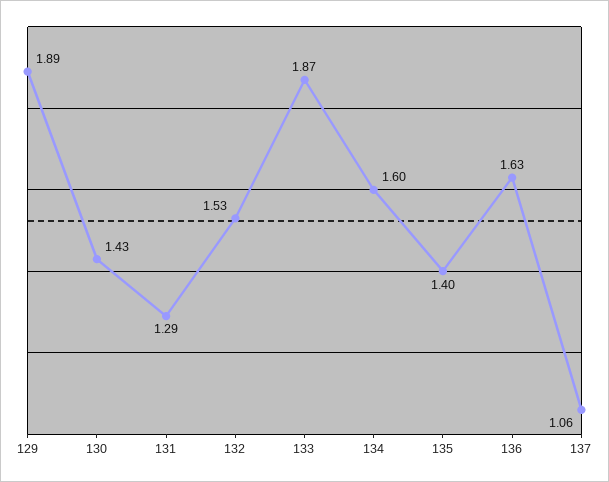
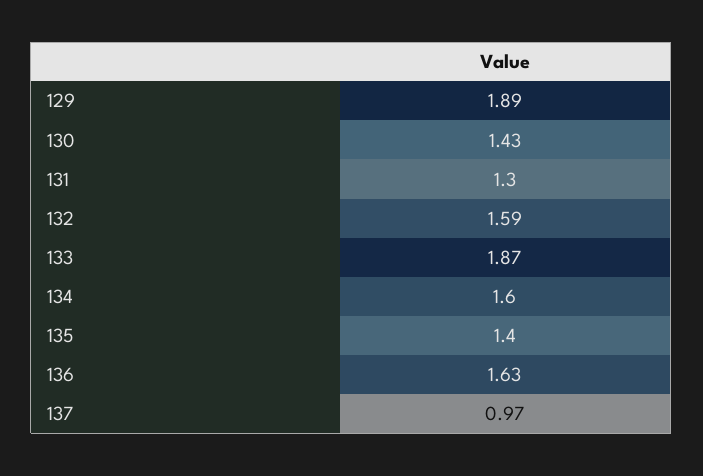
  {
    "129": 1.89,
    "130": 1.43,
-   "131": 1.29,
+   "131": 1.3,
-   "132": 1.53,
+   "132": 1.59,
    "133": 1.87,
    "134": 1.6,
    "135": 1.4,
    "136": 1.63,
-   "137": 1.06
+   "137": 0.97
  }

